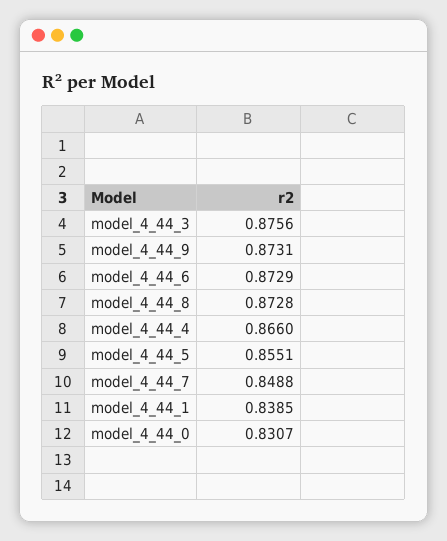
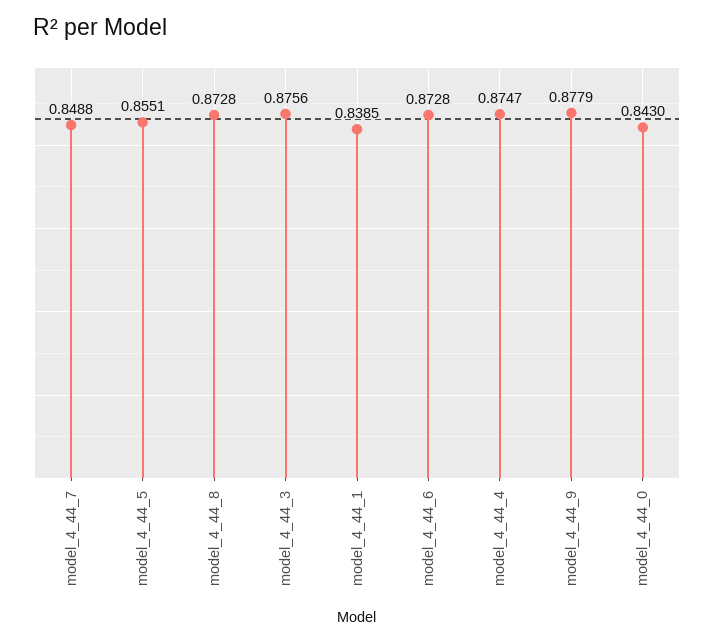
  {
    "model_4_44_3": 0.8756,
-   "model_4_44_9": 0.8731,
+   "model_4_44_9": 0.8779,
-   "model_4_44_6": 0.8729,
+   "model_4_44_6": 0.8728,
    "model_4_44_8": 0.8728,
-   "model_4_44_4": 0.866,
+   "model_4_44_4": 0.8747,
    "model_4_44_5": 0.8551,
    "model_4_44_7": 0.8488,
    "model_4_44_1": 0.8385,
-   "model_4_44_0": 0.8307
+   "model_4_44_0": 0.843
  }

